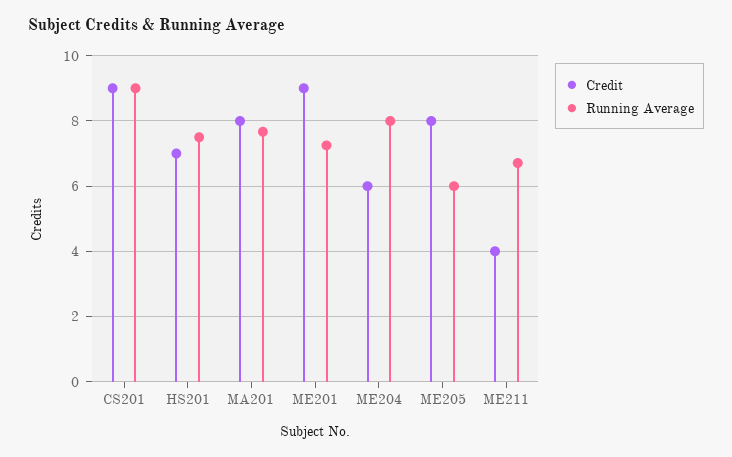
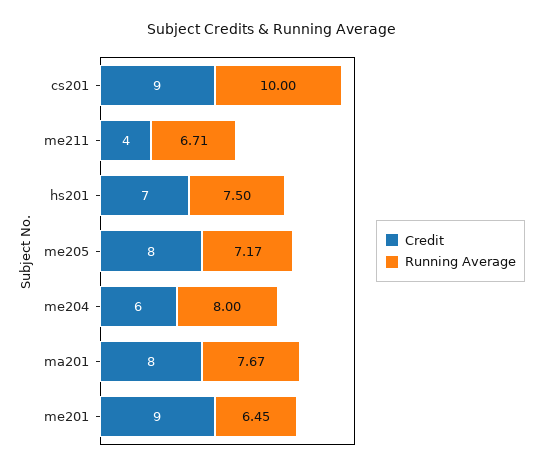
  {
    "Credit": {
      "CS201": 9,
      "HS201": 7,
      "MA201": 8,
      "ME201": 9,
      "ME204": 6,
      "ME205": 8,
      "ME211": 4
    },
    "Running Average": {
-     "CS201": 9,
+     "CS201": 10,
      "HS201": 7.5,
      "MA201": 7.67,
-     "ME201": 7.2,
+     "ME201": 6.45,
      "ME204": 8,
-     "ME205": 6,
+     "ME205": 7.17,
      "ME211": 6.71
    }
  }

